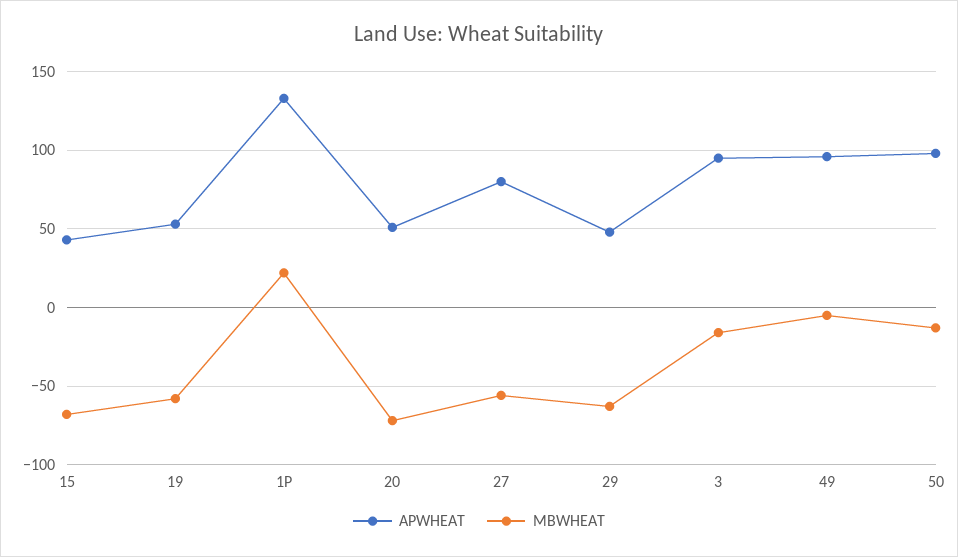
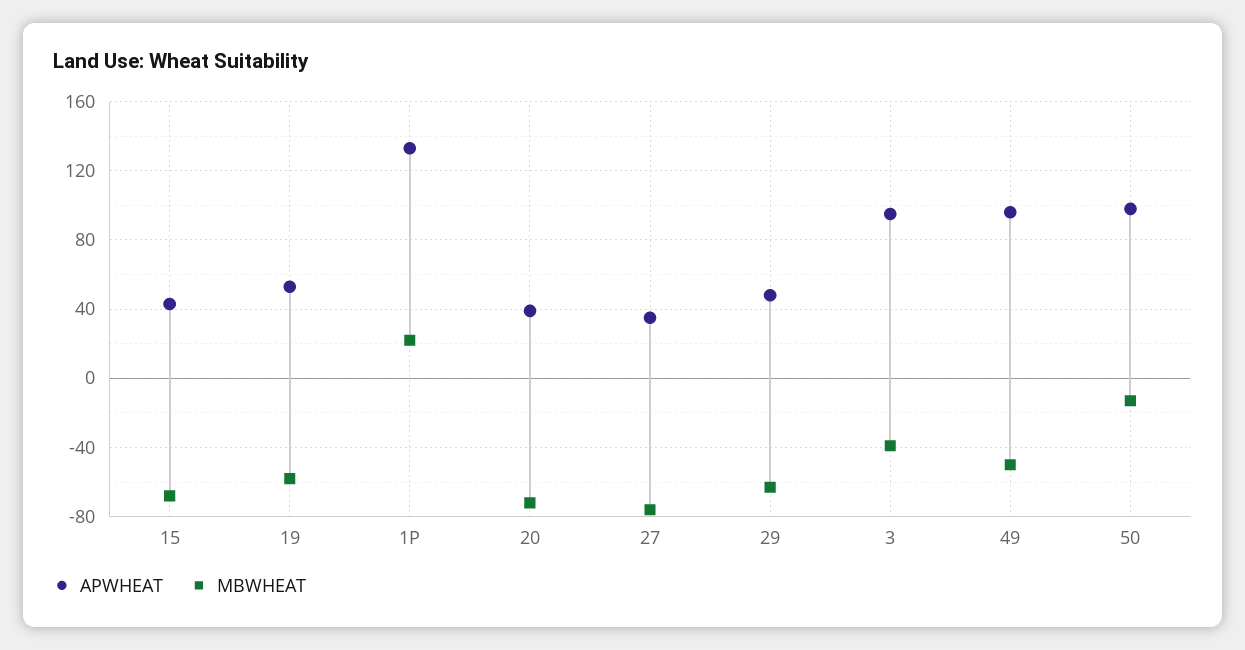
  {
    "APWHEAT": {
      "15": 45,
      "19": 55,
      "1P": 135,
-     "20": 50,
+     "20": 40,
-     "27": 80,
+     "27": 35,
      "29": 50,
      "3": 95,
      "49": 95,
      "50": 100
    },
    "MBWHEAT": {
      "15": -70,
      "19": -60,
      "1P": 20,
      "20": -70,
-     "27": -55,
+     "27": -75,
      "29": -65,
-     "3": -15,
+     "3": -40,
-     "49": -5,
+     "49": -50,
      "50": -15
    }
  }

